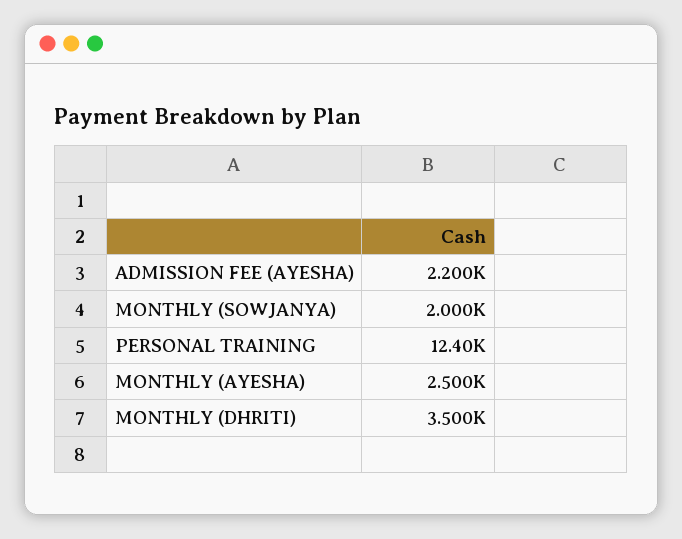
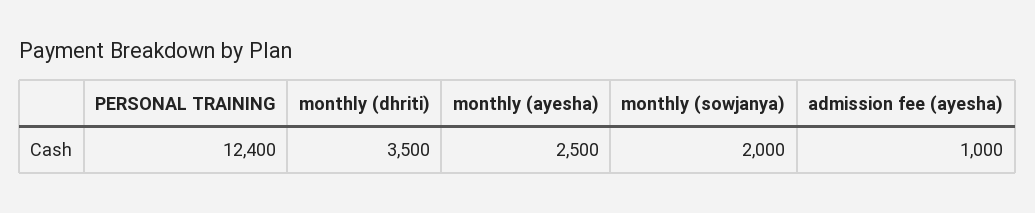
  {
-   "ADMISSION FEE (AYESHA)": 2200,
+   "ADMISSION FEE (AYESHA)": 1000,
    "MONTHLY (SOWJANYA)": 2000,
    "PERSONAL TRAINING": 12400,
    "MONTHLY (AYESHA)": 2500,
    "MONTHLY (DHRITI)": 3500
  }

